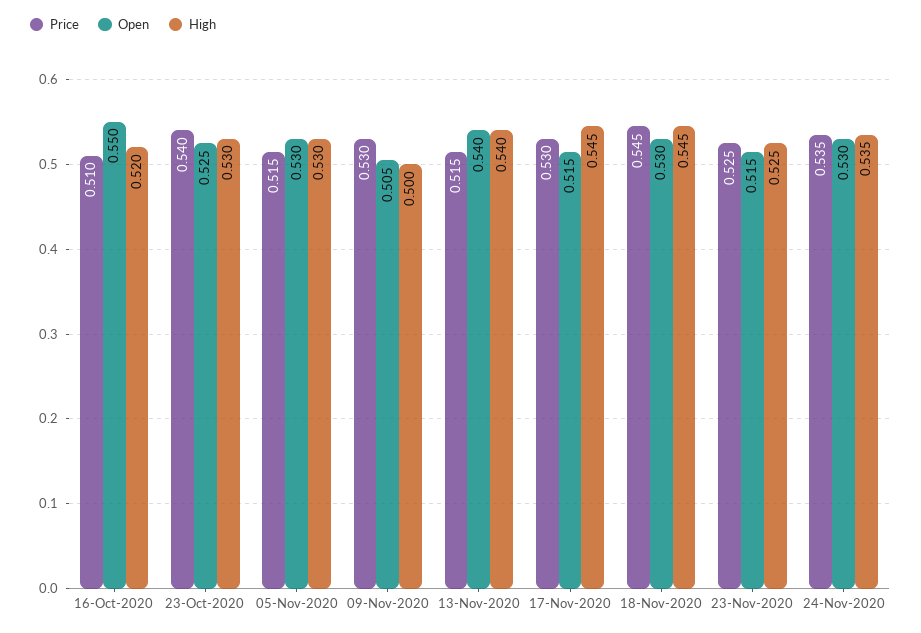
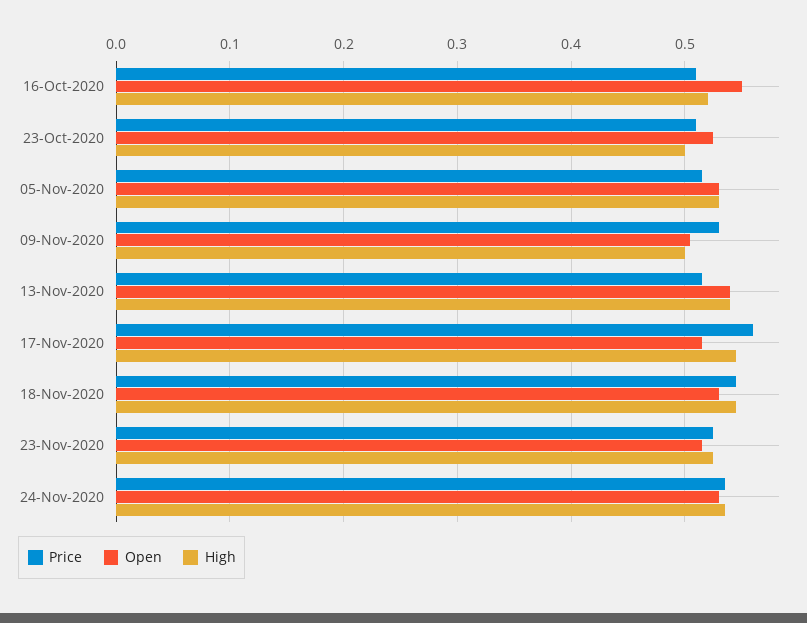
  {
    "Price": {
      "16-Oct-2020": 0.51,
-     "23-Oct-2020": 0.54,
+     "23-Oct-2020": 0.51,
      "05-Nov-2020": 0.515,
      "09-Nov-2020": 0.53,
      "13-Nov-2020": 0.515,
-     "17-Nov-2020": 0.53,
+     "17-Nov-2020": 0.56,
      "18-Nov-2020": 0.545,
      "23-Nov-2020": 0.525,
      "24-Nov-2020": 0.535
    },
    "Open": {
      "16-Oct-2020": 0.55,
      "23-Oct-2020": 0.525,
      "05-Nov-2020": 0.53,
      "09-Nov-2020": 0.505,
      "13-Nov-2020": 0.54,
      "17-Nov-2020": 0.515,
      "18-Nov-2020": 0.53,
      "23-Nov-2020": 0.515,
      "24-Nov-2020": 0.53
    },
    "High": {
      "16-Oct-2020": 0.52,
-     "23-Oct-2020": 0.53,
+     "23-Oct-2020": 0.5,
      "05-Nov-2020": 0.53,
      "09-Nov-2020": 0.5,
      "13-Nov-2020": 0.54,
      "17-Nov-2020": 0.545,
      "18-Nov-2020": 0.545,
      "23-Nov-2020": 0.525,
      "24-Nov-2020": 0.535
    }
  }

